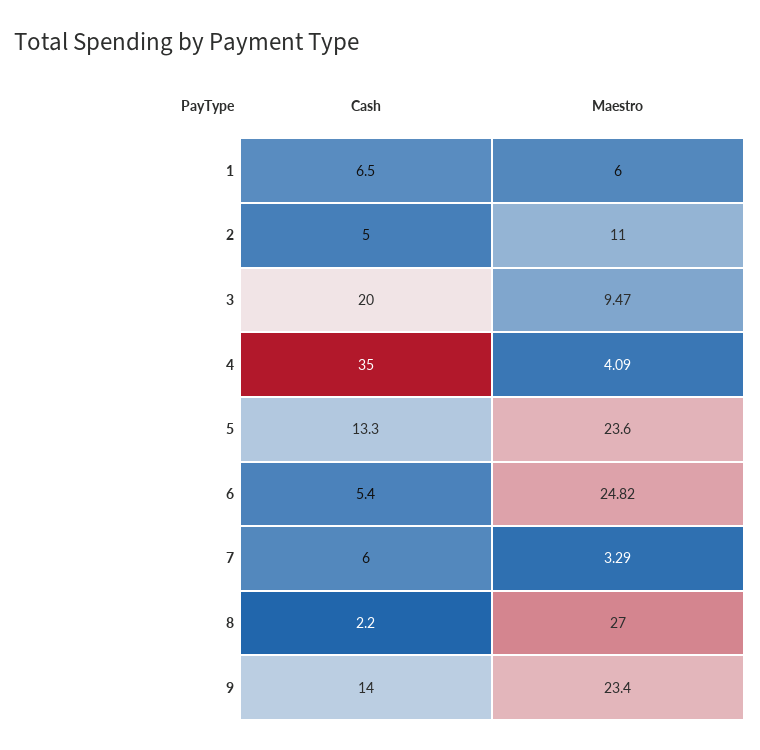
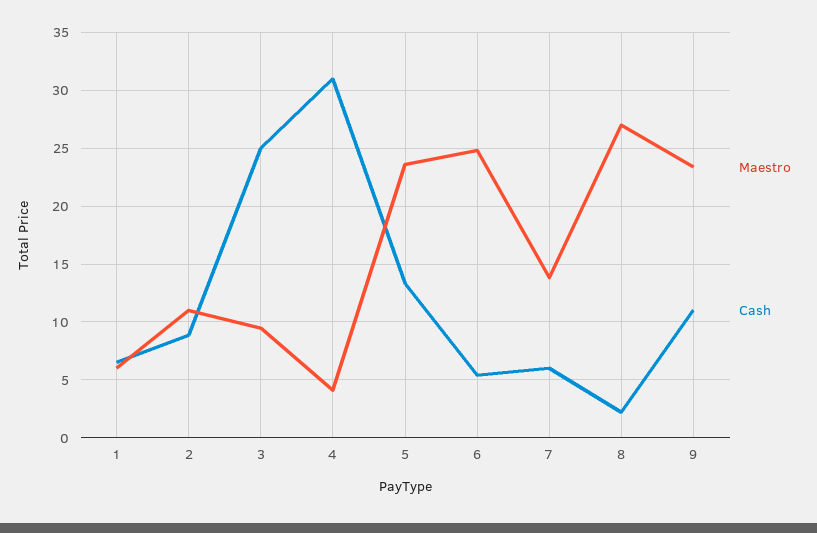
  {
    "Cash": {
      "1": 6.5,
-     "2": 5,
+     "2": 9,
-     "3": 20,
+     "3": 25,
-     "4": 35,
+     "4": 31,
      "5": 13.3,
      "6": 5.4,
      "7": 6,
      "8": 2.2,
-     "9": 14
+     "9": 11
    },
    "Maestro": {
      "1": 6,
      "2": 11,
      "3": 9.47,
      "4": 4.09,
      "5": 23.6,
      "6": 24.82,
-     "7": 3.29,
+     "7": 14,
      "8": 27,
      "9": 23.4
    }
  }

